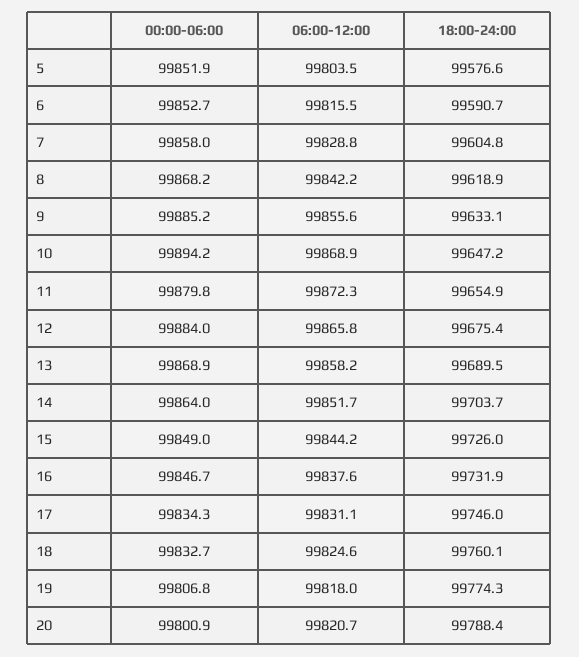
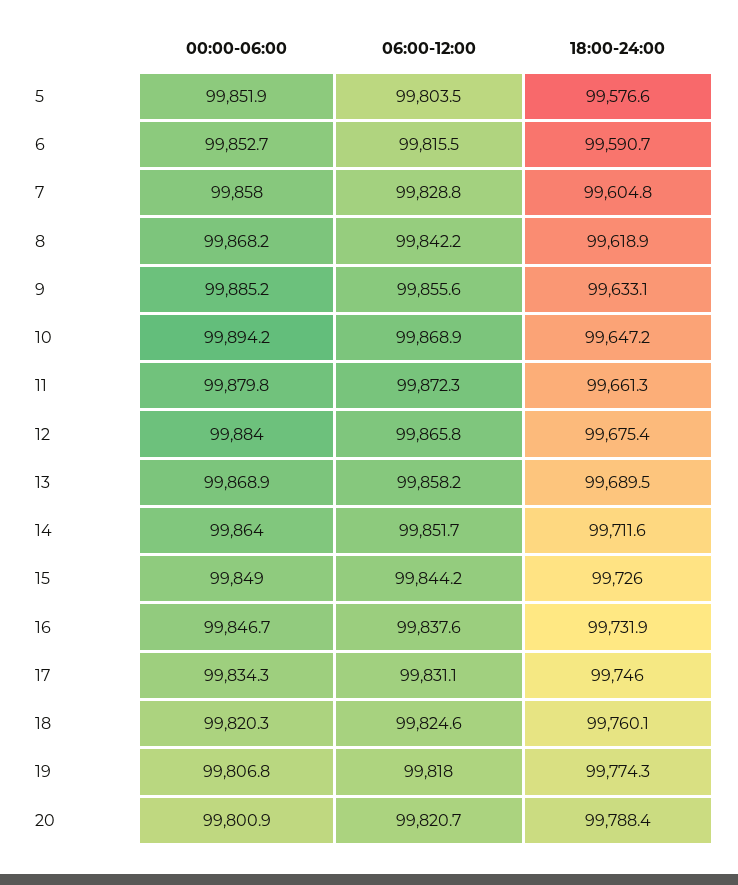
  {
    "00:00-06:00": {
      "5": 99851.9,
      "6": 99852.7,
      "7": 99858,
      "8": 99868.2,
      "9": 99885.2,
      "10": 99894.2,
      "11": 99879.8,
      "12": 99884,
      "13": 99868.9,
      "14": 99864,
      "15": 99849,
      "16": 99846.7,
      "17": 99834.3,
-     "18": 99832.7,
+     "18": 99820.3,
      "19": 99806.8,
      "20": 99800.9
    },
    "06:00-12:00": {
      "5": 99803.5,
      "6": 99815.5,
      "7": 99828.8,
      "8": 99842.2,
      "9": 99855.6,
      "10": 99868.9,
      "11": 99872.3,
      "12": 99865.8,
      "13": 99858.2,
      "14": 99851.7,
      "15": 99844.2,
      "16": 99837.6,
      "17": 99831.1,
      "18": 99824.6,
      "19": 99818,
      "20": 99820.7
    },
    "18:00-24:00": {
      "5": 99576.6,
      "6": 99590.7,
      "7": 99604.8,
      "8": 99618.9,
      "9": 99633.1,
      "10": 99647.2,
-     "11": 99654.9,
+     "11": 99661.3,
      "12": 99675.4,
      "13": 99689.5,
-     "14": 99703.7,
+     "14": 99711.6,
      "15": 99726,
      "16": 99731.9,
      "17": 99746,
      "18": 99760.1,
      "19": 99774.3,
      "20": 99788.4
    }
  }

